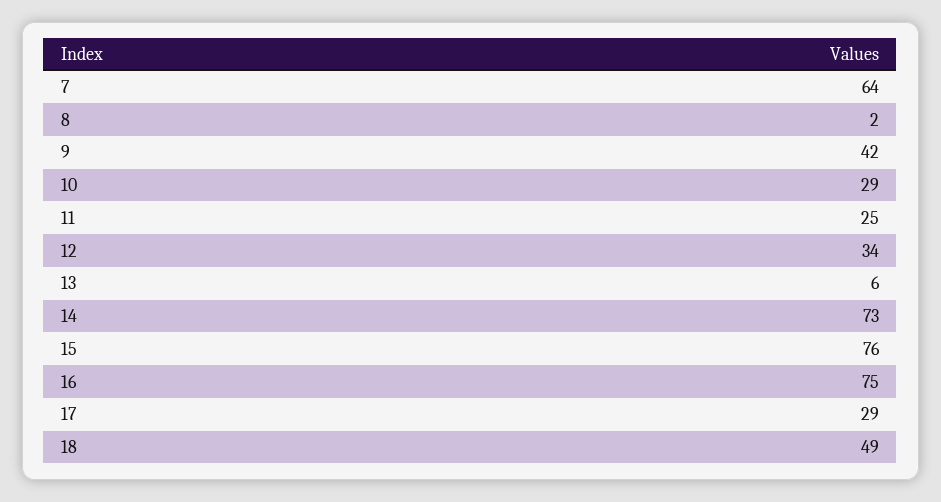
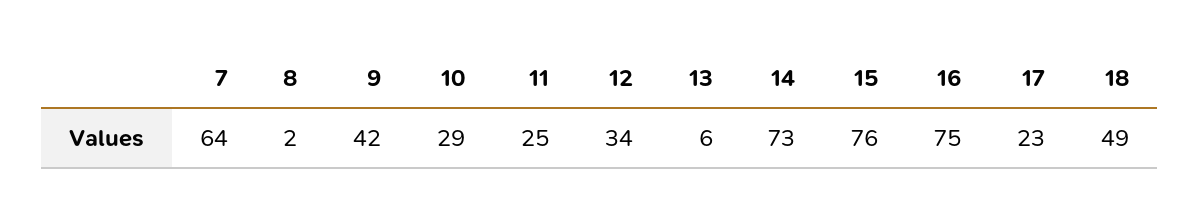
  {
    "7": 64,
    "8": 2,
    "9": 42,
    "10": 29,
    "11": 25,
    "12": 34,
    "13": 6,
    "14": 73,
    "15": 76,
    "16": 75,
-   "17": 29,
+   "17": 23,
    "18": 49
  }

